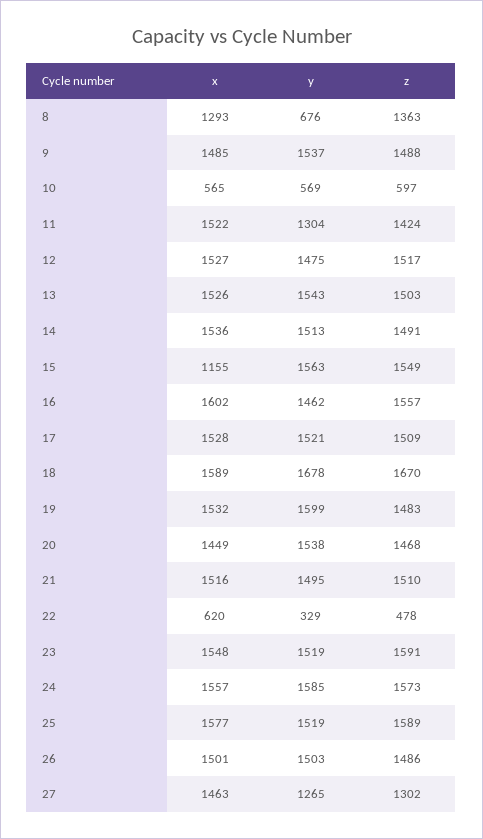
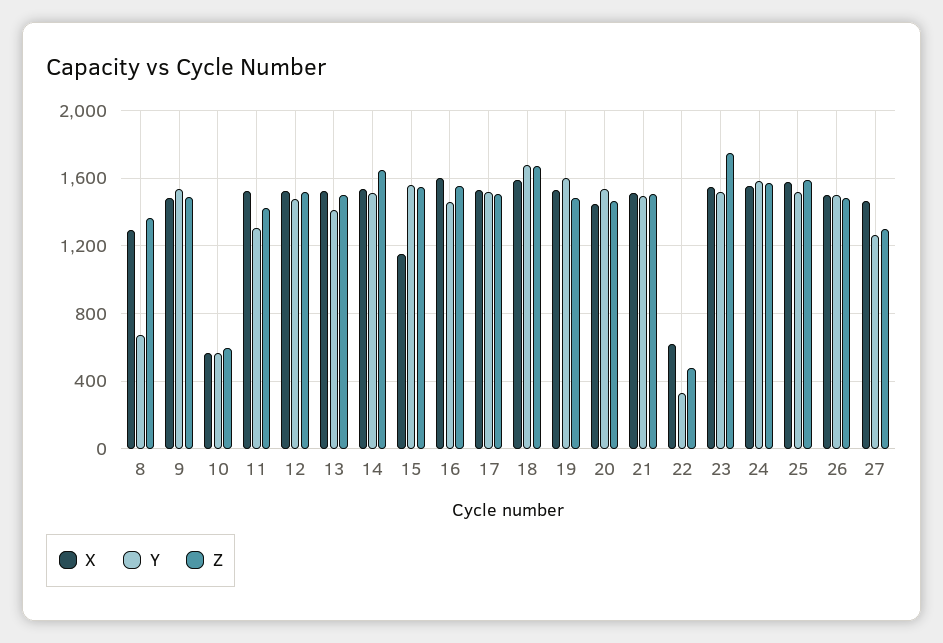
  {
    "x": {
      "8": 1293,
      "9": 1485,
      "10": 565,
      "11": 1522,
      "12": 1527,
      "13": 1526,
      "14": 1536,
      "15": 1155,
      "16": 1602,
      "17": 1528,
      "18": 1589,
      "19": 1532,
      "20": 1449,
      "21": 1516,
      "22": 620,
      "23": 1548,
      "24": 1557,
      "25": 1577,
      "26": 1501,
      "27": 1463
    },
    "y": {
      "8": 676,
      "9": 1537,
      "10": 569,
      "11": 1304,
      "12": 1475,
-     "13": 1543,
+     "13": 1400,
      "14": 1513,
      "15": 1563,
      "16": 1462,
      "17": 1521,
      "18": 1678,
      "19": 1599,
      "20": 1538,
      "21": 1495,
      "22": 329,
      "23": 1519,
      "24": 1585,
      "25": 1519,
      "26": 1503,
      "27": 1265
    },
    "z": {
      "8": 1363,
      "9": 1488,
      "10": 597,
      "11": 1424,
      "12": 1517,
      "13": 1503,
-     "14": 1491,
+     "14": 1650,
      "15": 1549,
      "16": 1557,
      "17": 1509,
      "18": 1670,
      "19": 1483,
      "20": 1468,
      "21": 1510,
      "22": 478,
-     "23": 1591,
+     "23": 1750,
      "24": 1573,
      "25": 1589,
      "26": 1486,
      "27": 1302
    }
  }

